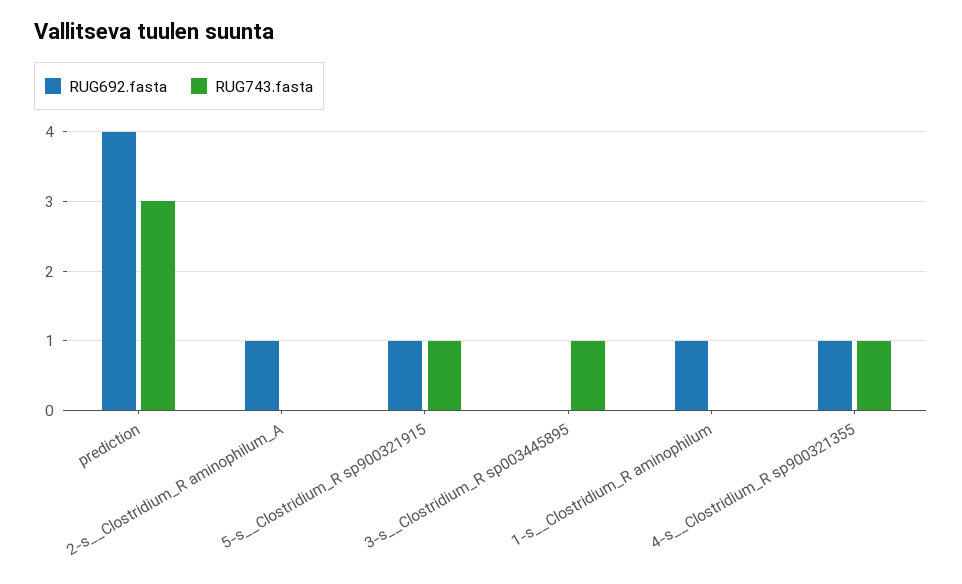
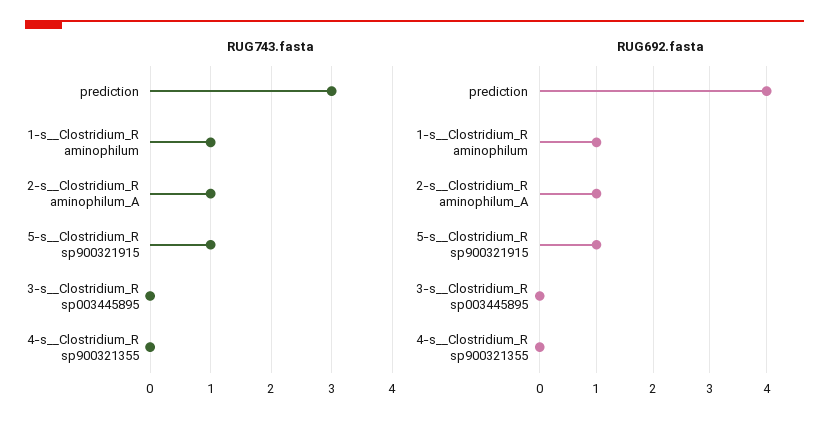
  {
    "RUG692.fasta": {
      "prediction": 4,
      "2-s__Clostridium_R aminophilum_A": 1,
      "5-s__Clostridium_R sp900321915": 1,
      "3-s__Clostridium_R sp003445895": 0,
      "1-s__Clostridium_R aminophilum": 1,
-     "4-s__Clostridium_R sp900321355": 1
+     "4-s__Clostridium_R sp900321355": 0
    },
    "RUG743.fasta": {
      "prediction": 3,
-     "2-s__Clostridium_R aminophilum_A": 0,
+     "2-s__Clostridium_R aminophilum_A": 1,
      "5-s__Clostridium_R sp900321915": 1,
-     "3-s__Clostridium_R sp003445895": 1,
+     "3-s__Clostridium_R sp003445895": 0,
-     "1-s__Clostridium_R aminophilum": 0,
+     "1-s__Clostridium_R aminophilum": 1,
-     "4-s__Clostridium_R sp900321355": 1
+     "4-s__Clostridium_R sp900321355": 0
    }
  }

